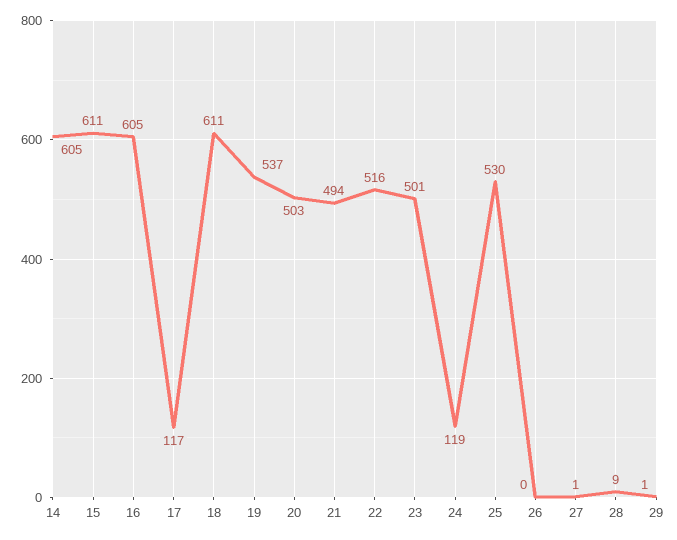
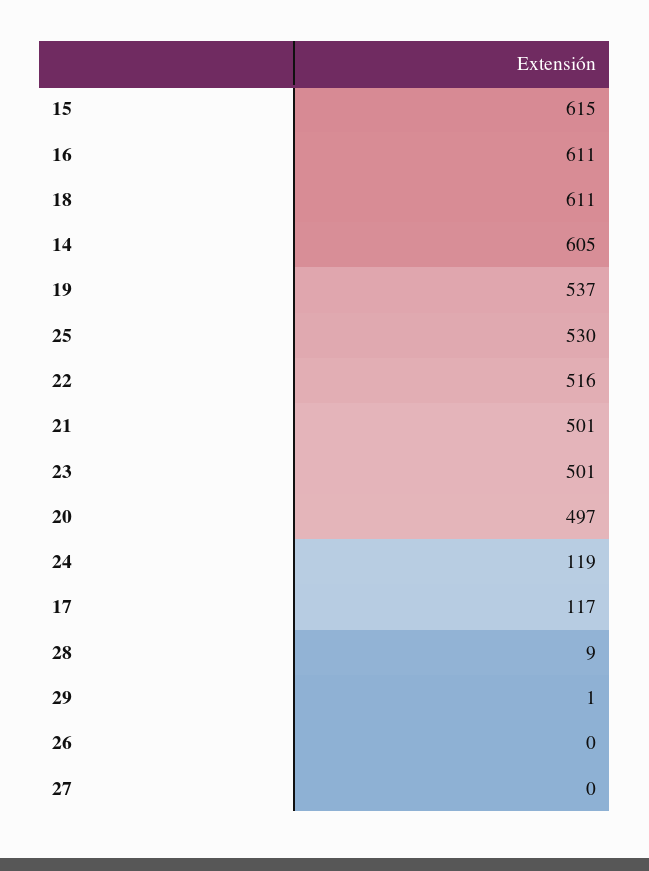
  {
    "14": 605,
-   "15": 611,
+   "15": 615,
-   "16": 605,
+   "16": 611,
    "17": 117,
    "18": 611,
    "19": 537,
-   "20": 503,
+   "20": 497,
-   "21": 494,
+   "21": 501,
    "22": 516,
    "23": 501,
    "24": 119,
    "25": 530,
    "26": 0,
-   "27": 1,
+   "27": 0,
    "28": 9,
    "29": 1
  }

